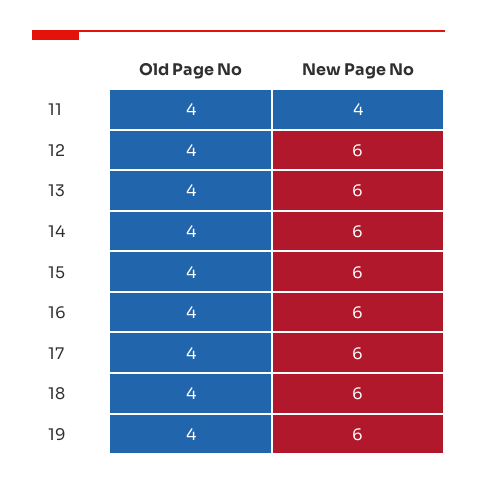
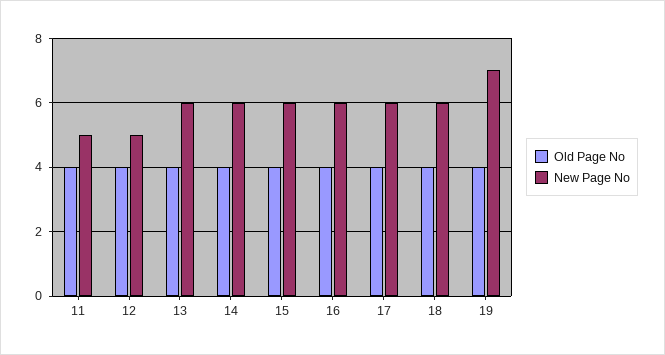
  {
    "Old Page No": {
      "11": 4,
      "12": 4,
      "13": 4,
      "14": 4,
      "15": 4,
      "16": 4,
      "17": 4,
      "18": 4,
      "19": 4
    },
    "New Page No": {
-     "11": 4,
+     "11": 5,
-     "12": 6,
+     "12": 5,
      "13": 6,
      "14": 6,
      "15": 6,
      "16": 6,
      "17": 6,
      "18": 6,
-     "19": 6
+     "19": 7
    }
  }

